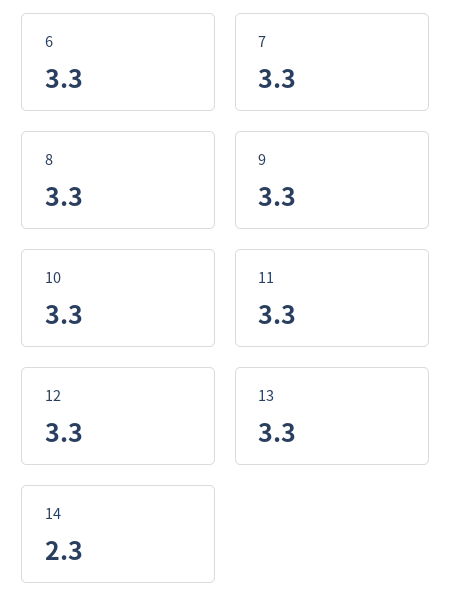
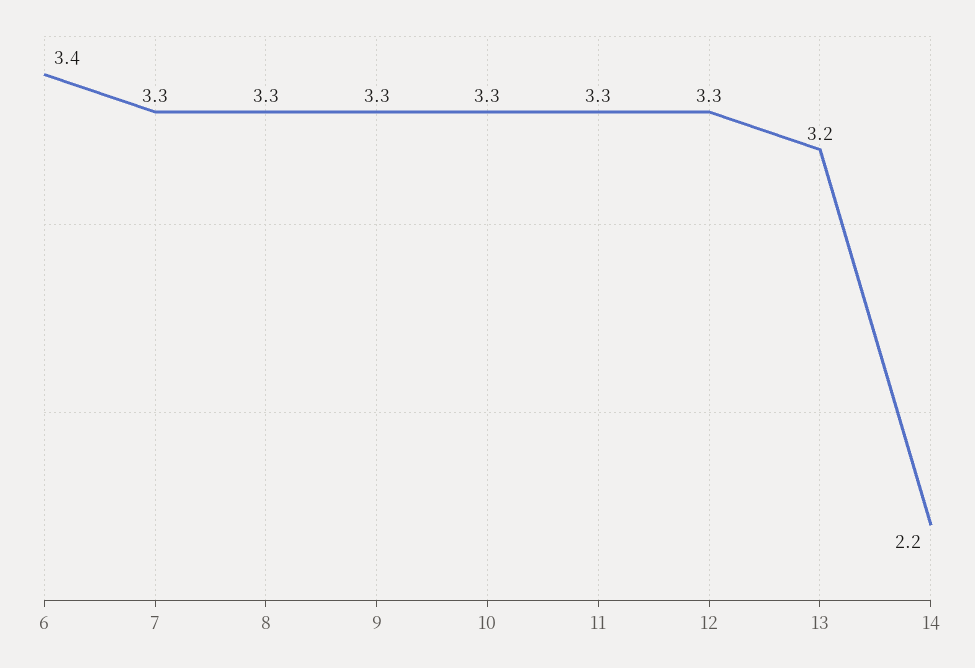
  {
-   "6": 3.3,
+   "6": 3.4,
    "7": 3.3,
    "8": 3.3,
    "9": 3.3,
    "10": 3.3,
    "11": 3.3,
    "12": 3.3,
-   "13": 3.3,
+   "13": 3.2,
-   "14": 2.3
+   "14": 2.2
  }

